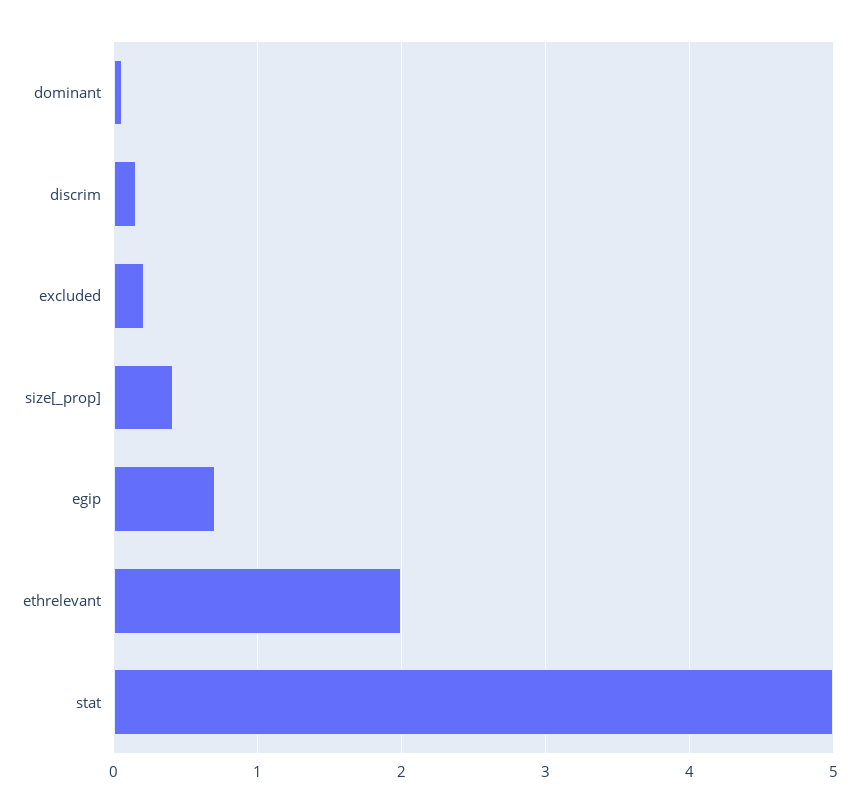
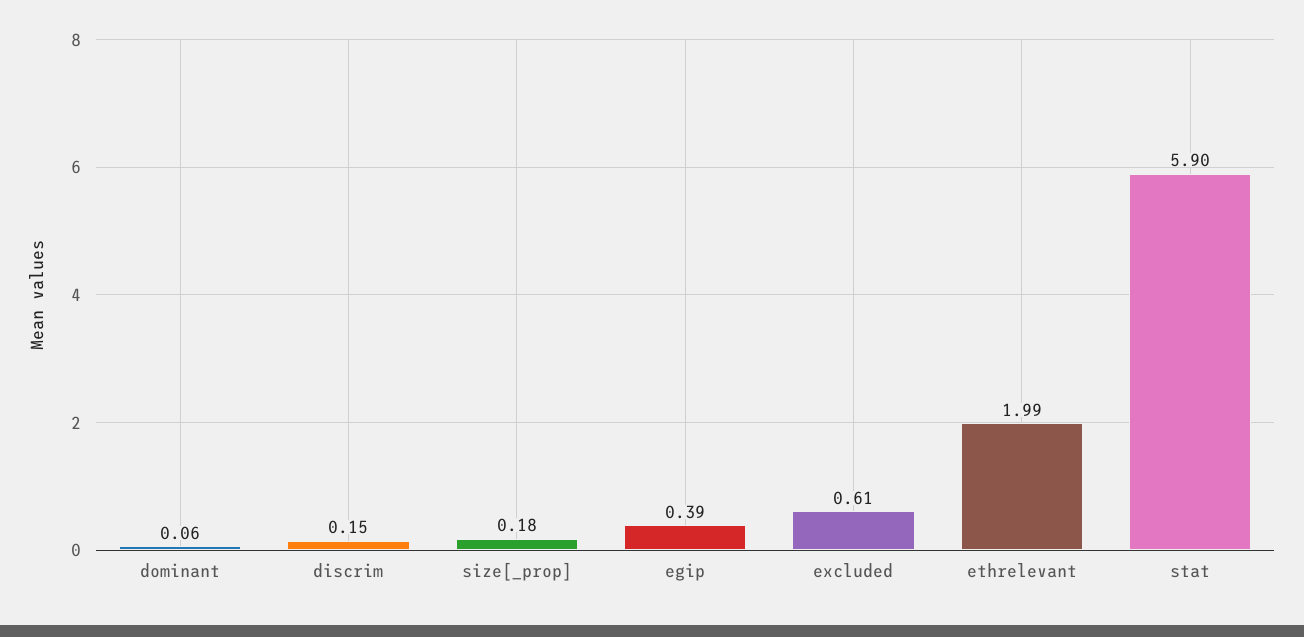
  {
    "dominant": 0.06,
    "discrim": 0.15,
-   "excluded": 0.2,
+   "excluded": 0.61,
-   "size[_prop]": 0.4,
+   "size[_prop]": 0.18,
-   "egip": 0.7,
+   "egip": 0.39,
    "ethrelevant": 1.99,
-   "stat": 5
+   "stat": 5.9
  }

